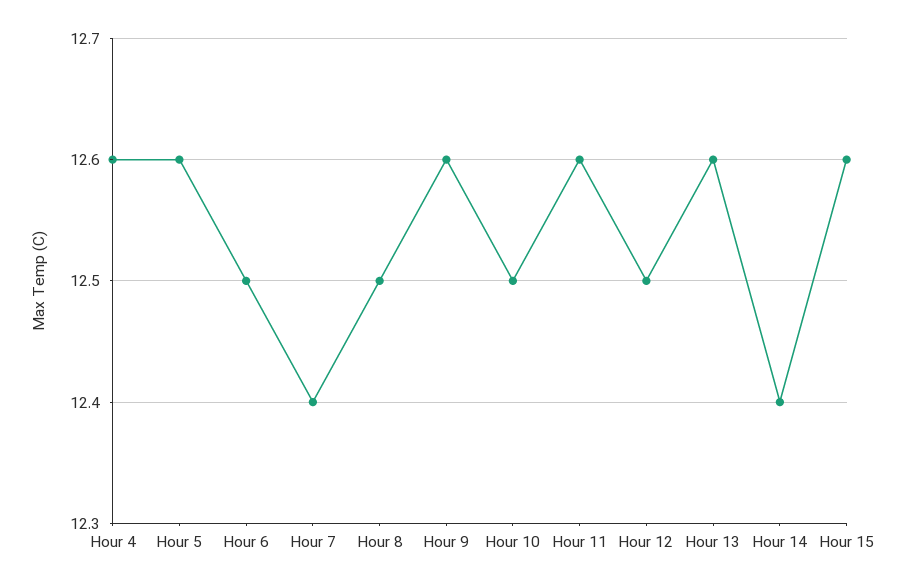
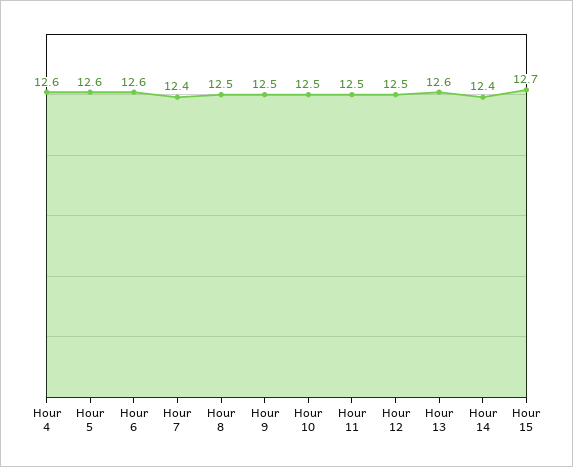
  {
    "Hour 4": 12.6,
    "Hour 5": 12.6,
-   "Hour 6": 12.5,
+   "Hour 6": 12.6,
    "Hour 7": 12.4,
    "Hour 8": 12.5,
-   "Hour 9": 12.6,
+   "Hour 9": 12.5,
    "Hour 10": 12.5,
-   "Hour 11": 12.6,
+   "Hour 11": 12.5,
    "Hour 12": 12.5,
    "Hour 13": 12.6,
    "Hour 14": 12.4,
-   "Hour 15": 12.6
+   "Hour 15": 12.7
  }

